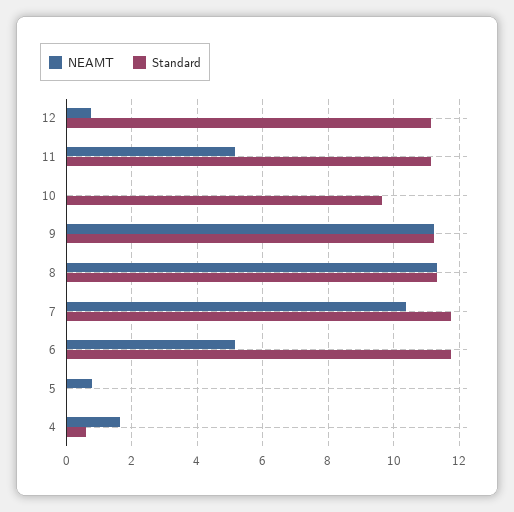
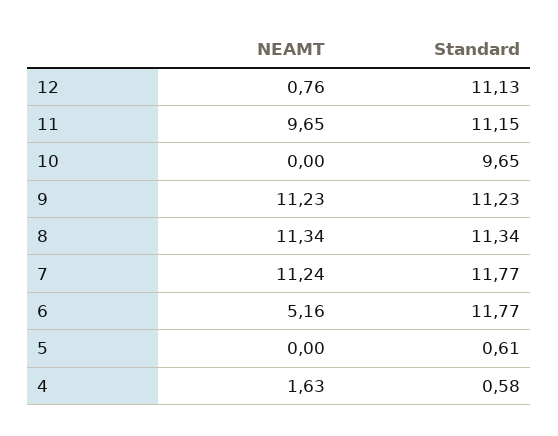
  {
    "NEAMT": {
      "12": 0.76,
-     "11": 5.2,
+     "11": 9.65,
      "10": 0,
      "9": 11.23,
      "8": 11.34,
-     "7": 10.4,
+     "7": 11.24,
      "6": 5.16,
-     "5": 0.8,
+     "5": 0,
      "4": 1.63
    },
    "Standard": {
      "12": 11.13,
      "11": 11.15,
      "10": 9.65,
      "9": 11.23,
      "8": 11.34,
      "7": 11.77,
      "6": 11.77,
-     "5": 0,
+     "5": 0.61,
      "4": 0.58
    }
  }

